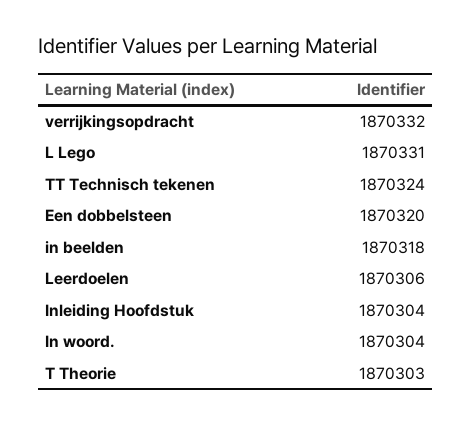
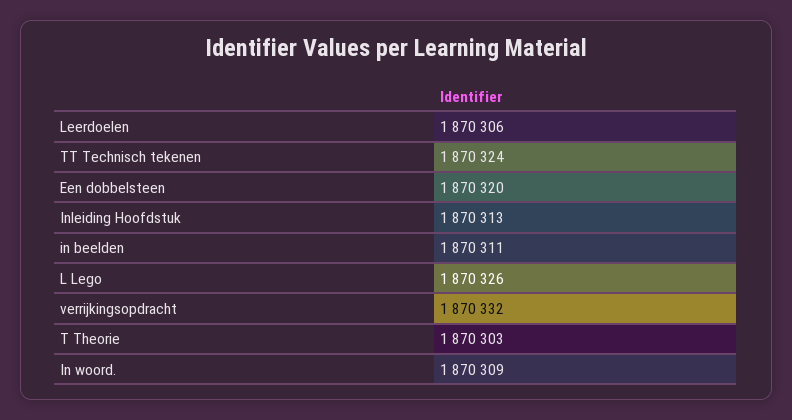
  {
    "verrijkingsopdracht": 1870332,
-   "L Lego": 1870331,
+   "L Lego": 1870326,
    "TT Technisch tekenen": 1870324,
    "Een dobbelsteen": 1870320,
-   "in beelden": 1870318,
+   "in beelden": 1870311,
    "Leerdoelen": 1870306,
-   "Inleiding Hoofdstuk": 1870304,
+   "Inleiding Hoofdstuk": 1870313,
-   "In woord.": 1870304,
+   "In woord.": 1870309,
    "T Theorie": 1870303
  }

